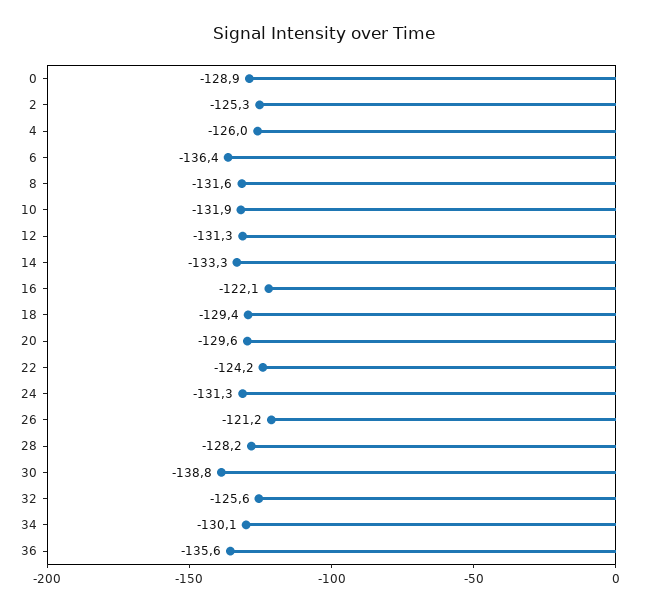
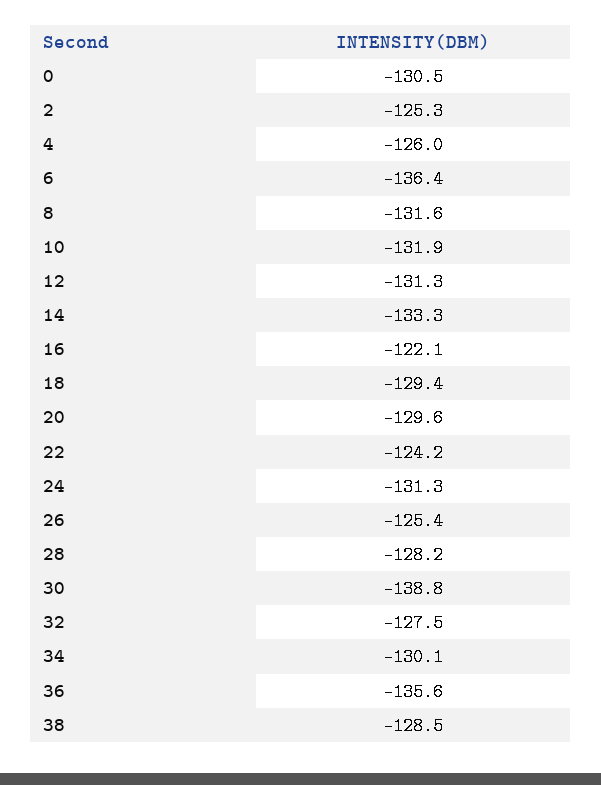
  {
-   "0": -128.9,
+   "0": -130.5,
    "2": -125.3,
    "4": -126,
    "6": -136.4,
    "8": -131.6,
    "10": -131.9,
    "12": -131.3,
    "14": -133.3,
    "16": -122.1,
    "18": -129.4,
    "20": -129.6,
    "22": -124.2,
    "24": -131.3,
-   "26": -121.2,
+   "26": -125.4,
    "28": -128.2,
    "30": -138.8,
-   "32": -125.6,
+   "32": -127.5,
    "34": -130.1,
-   "36": -135.6
+   "36": -135.6,
+   "38": -128.5
  }

